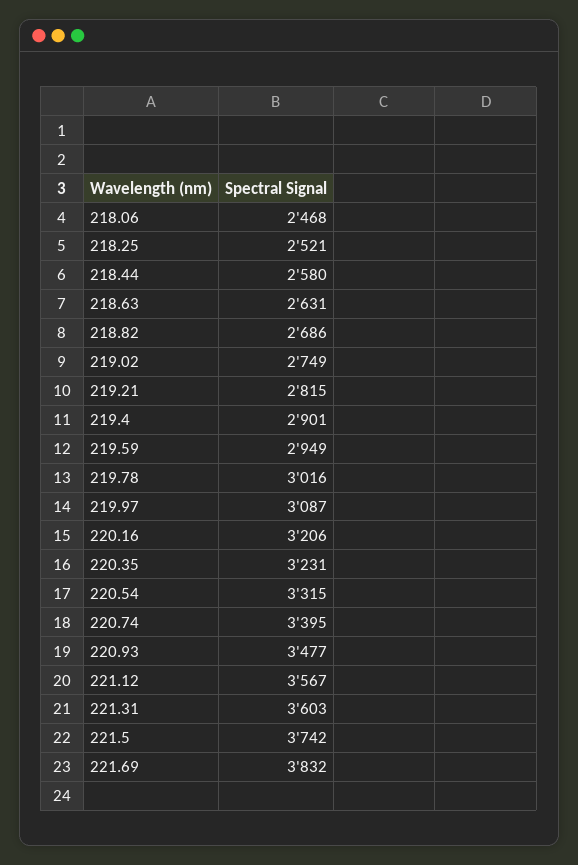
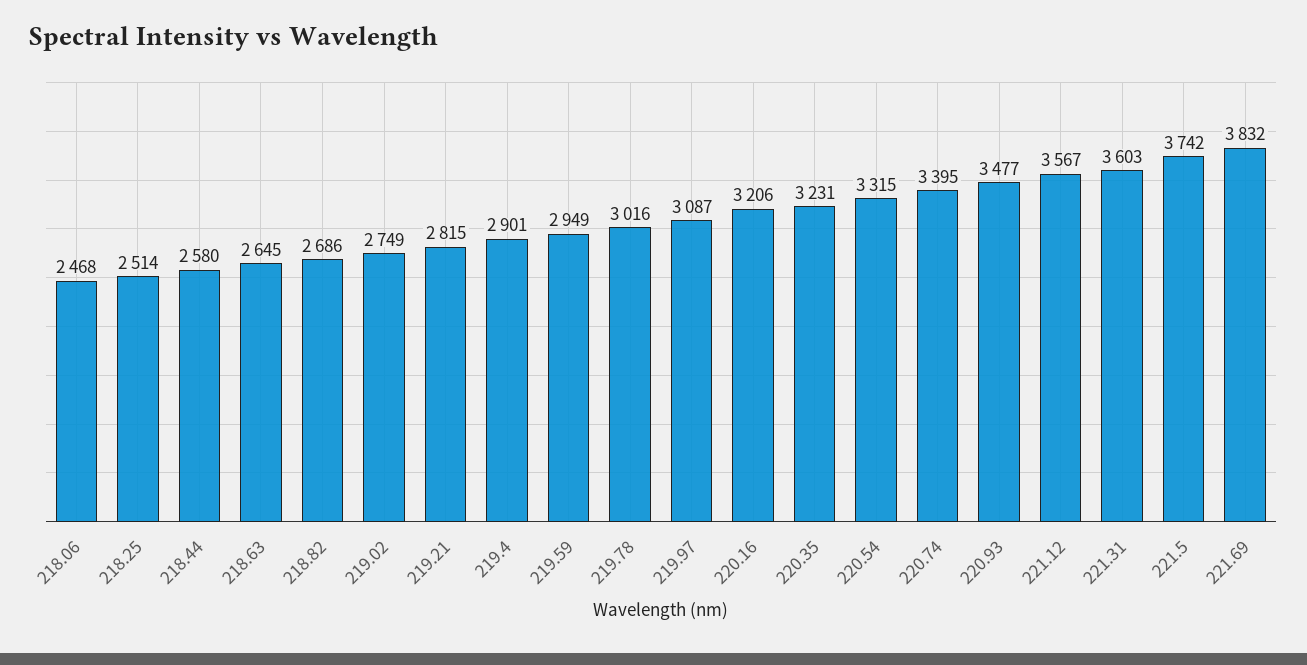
  {
    "218.06": 2468,
-   "218.25": 2521,
+   "218.25": 2514,
    "218.44": 2580,
-   "218.63": 2631,
+   "218.63": 2645,
    "218.82": 2686,
    "219.02": 2749,
    "219.21": 2815,
    "219.4": 2901,
    "219.59": 2949,
    "219.78": 3016,
    "219.97": 3087,
    "220.16": 3206,
    "220.35": 3231,
    "220.54": 3315,
    "220.74": 3395,
    "220.93": 3477,
    "221.12": 3567,
    "221.31": 3603,
    "221.5": 3742,
    "221.69": 3832
  }

